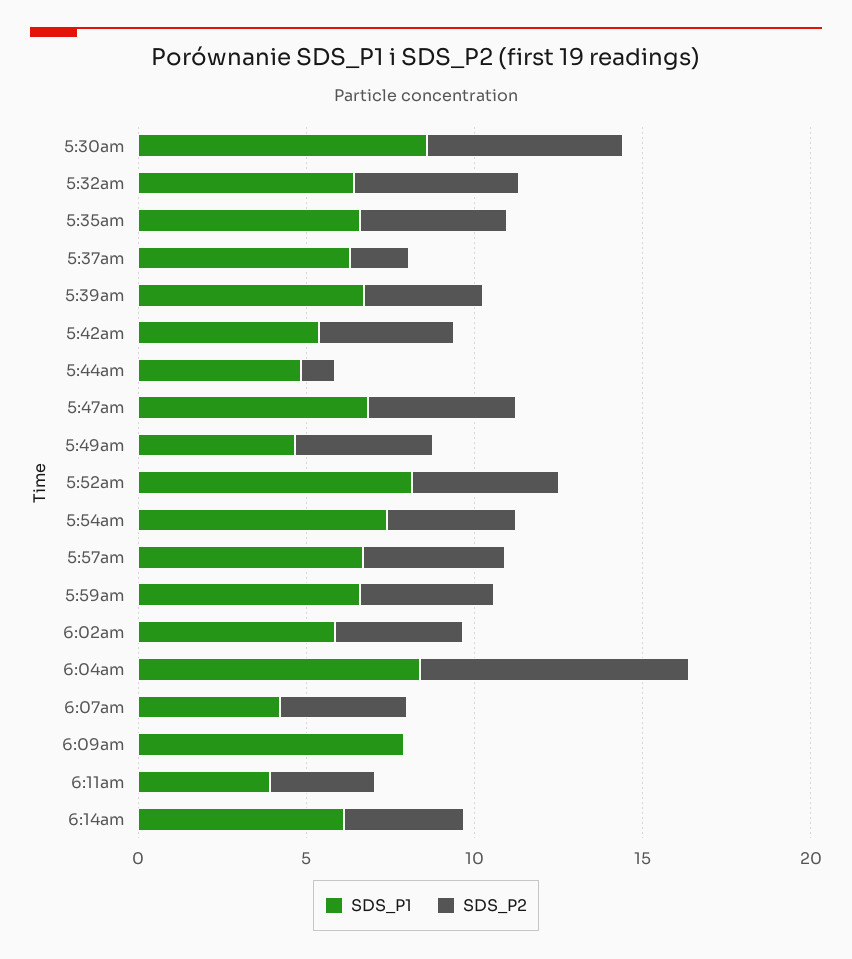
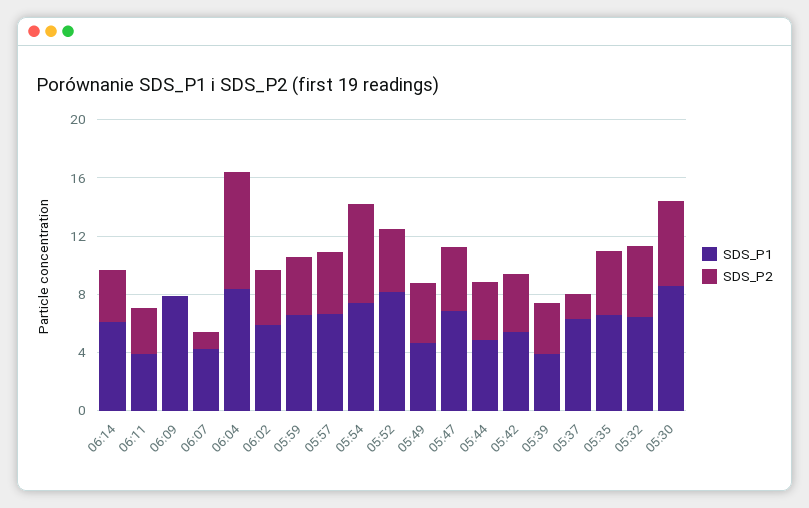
  {
    "SDS_P1": {
      "5:30am": 9,
      "5:32am": 6,
      "5:35am": 7,
      "5:37am": 6,
-     "5:39am": 7,
+     "5:39am": 4,
      "5:42am": 5,
      "5:44am": 5,
      "5:47am": 7,
      "5:49am": 5,
      "5:52am": 8,
      "5:54am": 7,
      "5:57am": 7,
      "5:59am": 7,
      "6:02am": 6,
      "6:04am": 8,
      "6:07am": 4,
      "6:09am": 8,
      "6:11am": 4,
      "6:14am": 6
    },
    "SDS_P2": {
      "5:30am": 6,
      "5:32am": 5,
      "5:35am": 4,
      "5:37am": 2,
      "5:39am": 4,
      "5:42am": 4,
-     "5:44am": 1,
+     "5:44am": 4,
      "5:47am": 4,
      "5:49am": 4,
      "5:52am": 4,
-     "5:54am": 4,
+     "5:54am": 7,
      "5:57am": 4,
      "5:59am": 4,
      "6:02am": 4,
      "6:04am": 8,
-     "6:07am": 4,
+     "6:07am": 1,
      "6:09am": 0,
      "6:11am": 3,
      "6:14am": 4
    }
  }

